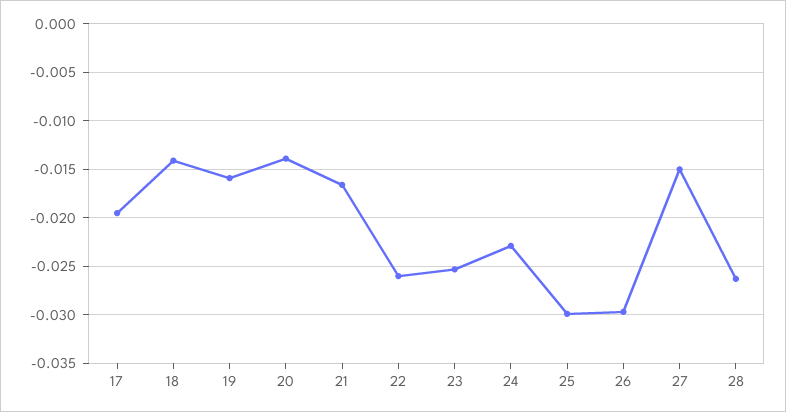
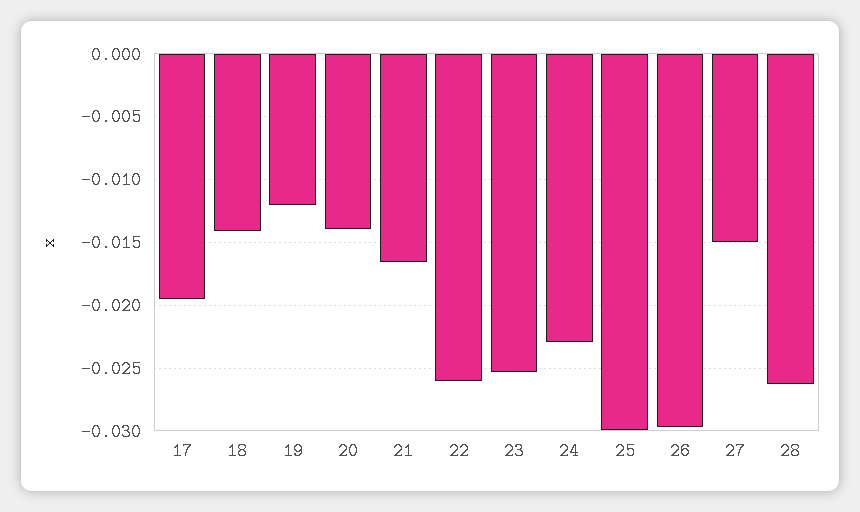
  {
    "17": -0.0195,
    "18": -0.014,
-   "19": -0.016,
+   "19": -0.012,
    "20": -0.014,
    "21": -0.0165,
    "22": -0.026,
    "23": -0.0255,
    "24": -0.023,
    "25": -0.03,
    "26": -0.0295,
    "27": -0.015,
    "28": -0.0265
  }

